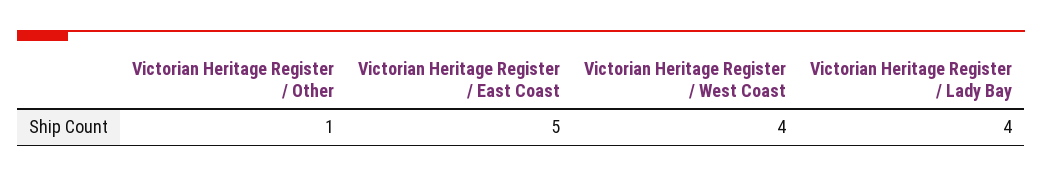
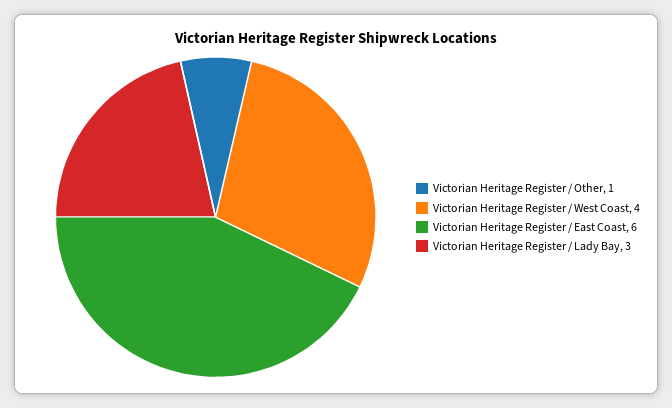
  {
    "Victorian Heritage Register / Other": 1,
-   "Victorian Heritage Register / East Coast": 5,
+   "Victorian Heritage Register / East Coast": 6,
    "Victorian Heritage Register / West Coast": 4,
-   "Victorian Heritage Register / Lady Bay": 4
+   "Victorian Heritage Register / Lady Bay": 3
  }

